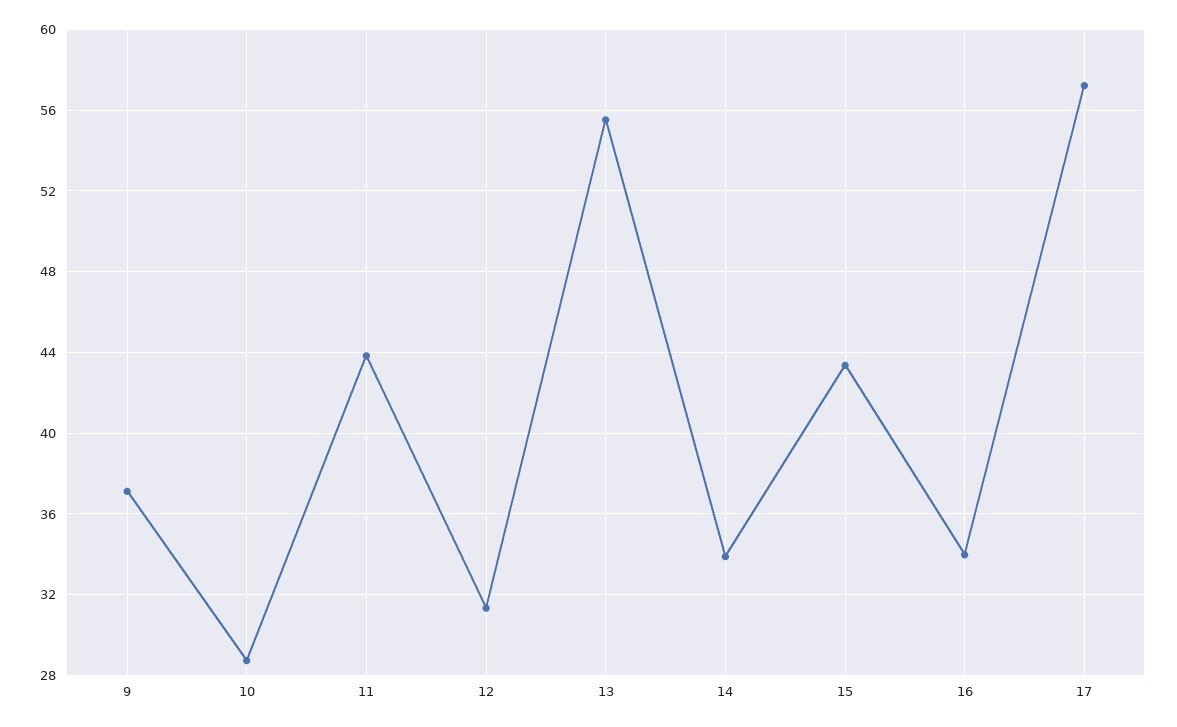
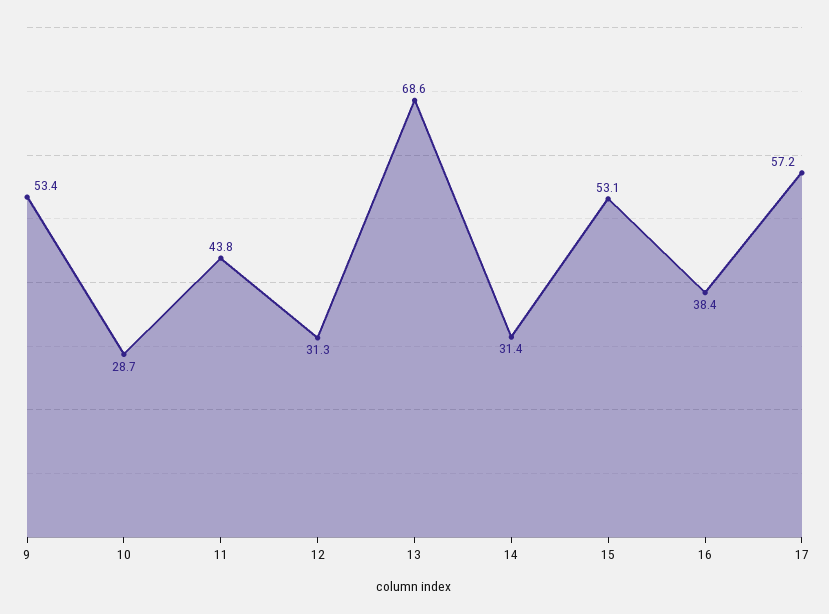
  {
-   "9": 37,
+   "9": 53.4,
    "10": 28.7,
    "11": 43.8,
    "12": 31.3,
-   "13": 55.5,
+   "13": 68.6,
-   "14": 34,
+   "14": 31.4,
-   "15": 43.5,
+   "15": 53.1,
-   "16": 34,
+   "16": 38.4,
    "17": 57.2
  }

